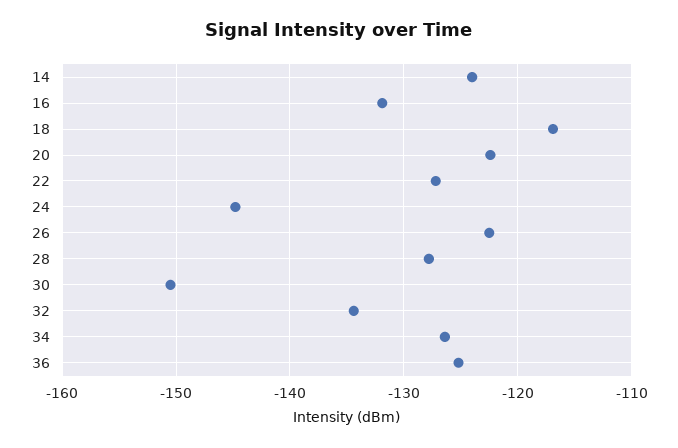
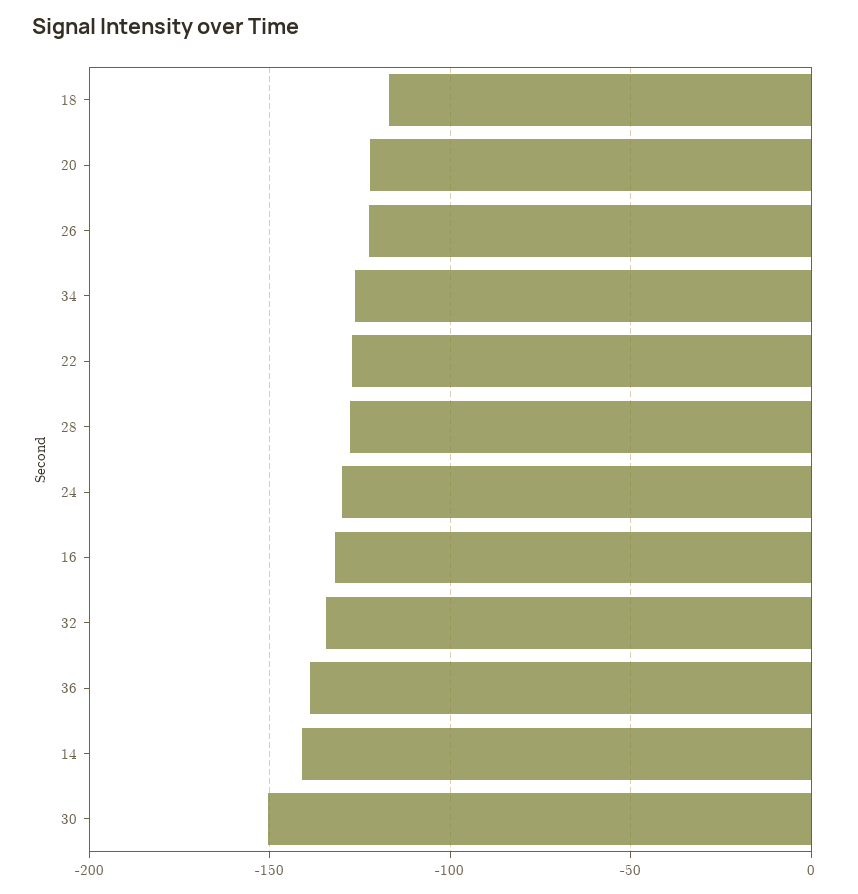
  {
-   "14": -124,
+   "14": -140,
    "16": -132,
    "18": -117,
    "20": -122,
    "22": -127,
-   "24": -145,
+   "24": -130,
    "26": -123,
    "28": -128,
    "30": -151,
    "32": -134,
    "34": -126,
-   "36": -125
+   "36": -140
  }

